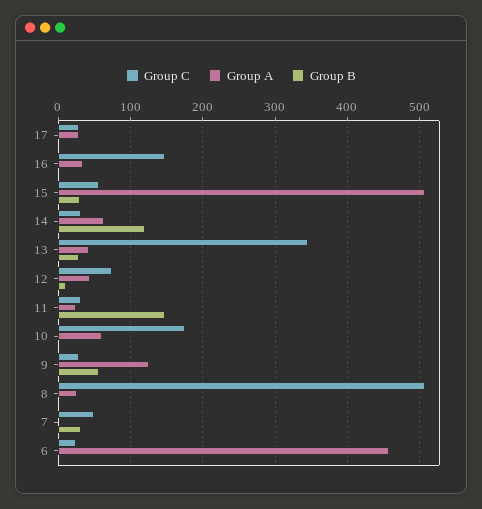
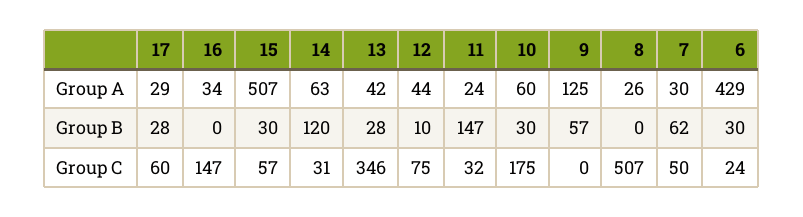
  {
    "Group C": {
-     "17": 30,
+     "17": 60,
      "16": 147,
      "15": 57,
      "14": 31,
      "13": 346,
      "12": 75,
      "11": 32,
      "10": 175,
-     "9": 30,
+     "9": 0,
      "8": 507,
      "7": 50,
      "6": 24
    },
    "Group A": {
      "17": 29,
      "16": 34,
      "15": 507,
      "14": 63,
      "13": 42,
      "12": 44,
      "11": 24,
      "10": 60,
      "9": 125,
      "8": 26,
-     "7": 0,
+     "7": 30,
-     "6": 460
+     "6": 429
    },
    "Group B": {
-     "17": 0,
+     "17": 28,
      "16": 0,
      "15": 30,
      "14": 120,
      "13": 28,
      "12": 10,
      "11": 147,
-     "10": 0,
+     "10": 30,
      "9": 57,
      "8": 0,
-     "7": 30,
+     "7": 62,
-     "6": 0
+     "6": 30
    }
  }

